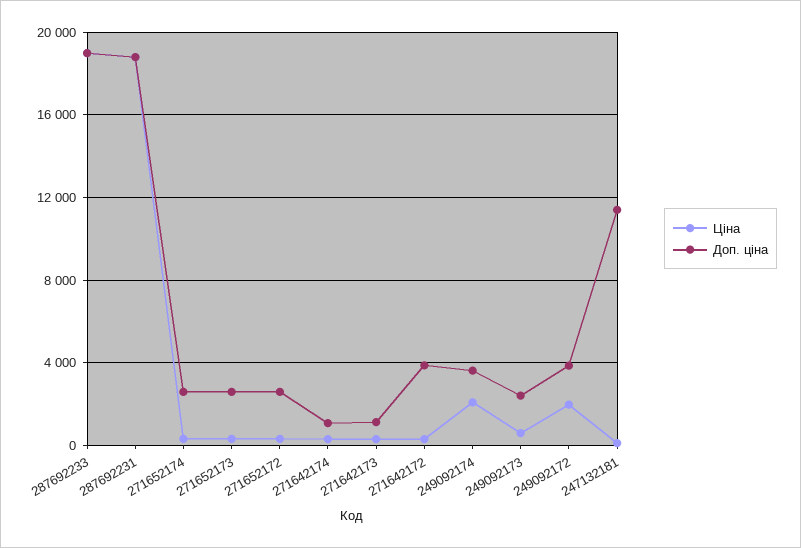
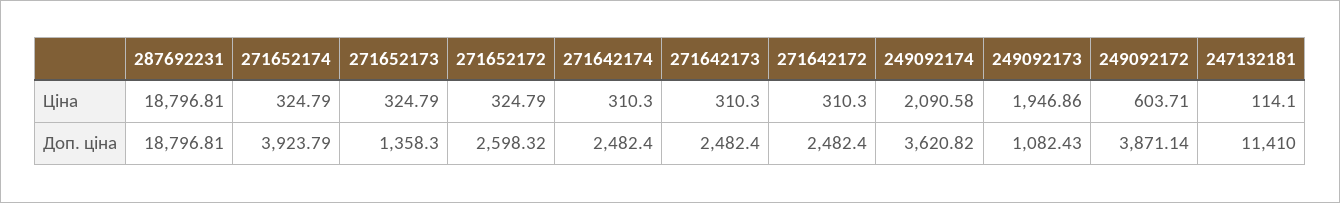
  {
    "Ціна": {
-     "287692233": 19000,
      "287692231": 18796.81,
      "271652174": 324.79,
      "271652173": 324.79,
      "271652172": 324.79,
      "271642174": 310.3,
      "271642173": 310.3,
      "271642172": 310.3,
      "249092174": 2090.58,
-     "249092173": 500,
+     "249092173": 1946.86,
-     "249092172": 2000,
+     "249092172": 603.71,
      "247132181": 114.1
    },
    "Доп. ціна": {
-     "287692233": 19000,
      "287692231": 18796.81,
-     "271652174": 2500,
+     "271652174": 3923.79,
-     "271652173": 2500,
+     "271652173": 1358.3,
      "271652172": 2598.32,
-     "271642174": 1000,
+     "271642174": 2482.4,
-     "271642173": 1000,
+     "271642173": 2482.4,
-     "271642172": 4000,
+     "271642172": 2482.4,
      "249092174": 3620.82,
-     "249092173": 2500,
+     "249092173": 1082.43,
      "249092172": 3871.14,
      "247132181": 11410
    }
  }

